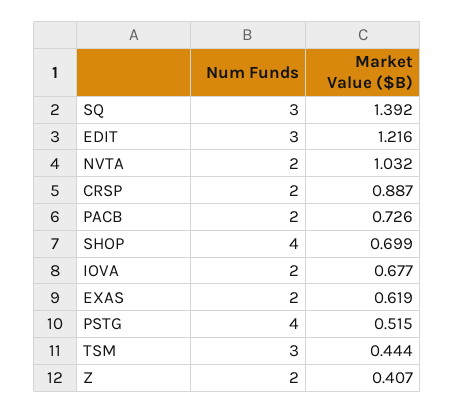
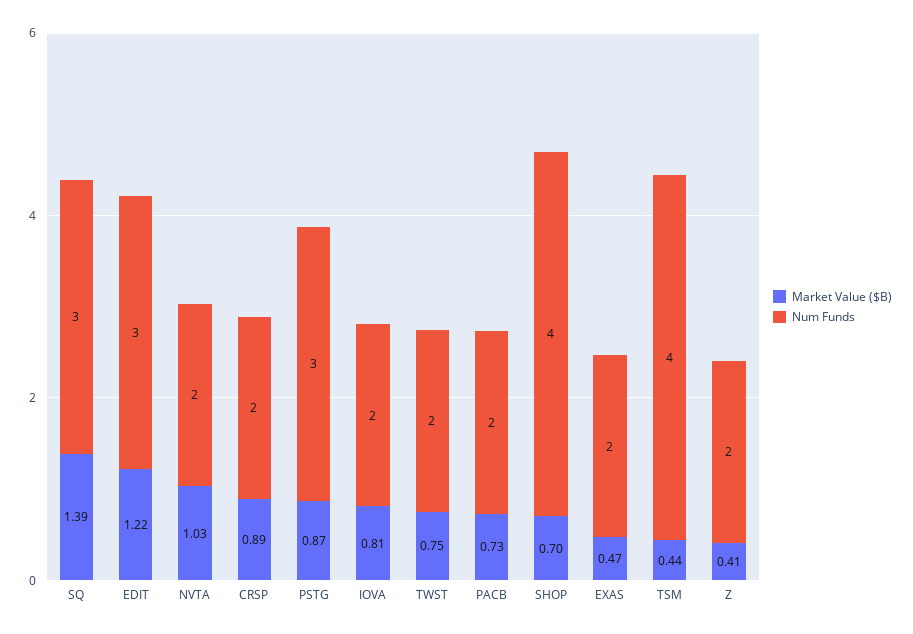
  {
    "Num Funds": {
      "SQ": 3,
      "EDIT": 3,
      "NVTA": 2,
      "CRSP": 2,
      "PACB": 2,
      "SHOP": 4,
      "IOVA": 2,
      "EXAS": 2,
-     "PSTG": 4,
+     "PSTG": 3,
-     "TSM": 3,
+     "TSM": 4,
-     "Z": 2
+     "Z": 2,
+     "TWST": 2
    },
    "Market Value ($B)": {
      "SQ": 1.392,
      "EDIT": 1.216,
      "NVTA": 1.032,
      "CRSP": 0.887,
      "PACB": 0.726,
      "SHOP": 0.699,
-     "IOVA": 0.677,
+     "IOVA": 0.81,
-     "EXAS": 0.619,
+     "EXAS": 0.47,
-     "PSTG": 0.515,
+     "PSTG": 0.87,
      "TSM": 0.444,
-     "Z": 0.407
+     "Z": 0.407,
+     "TWST": 0.75
    }
  }

